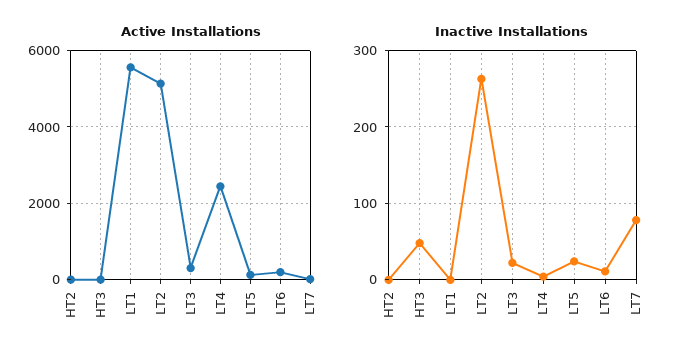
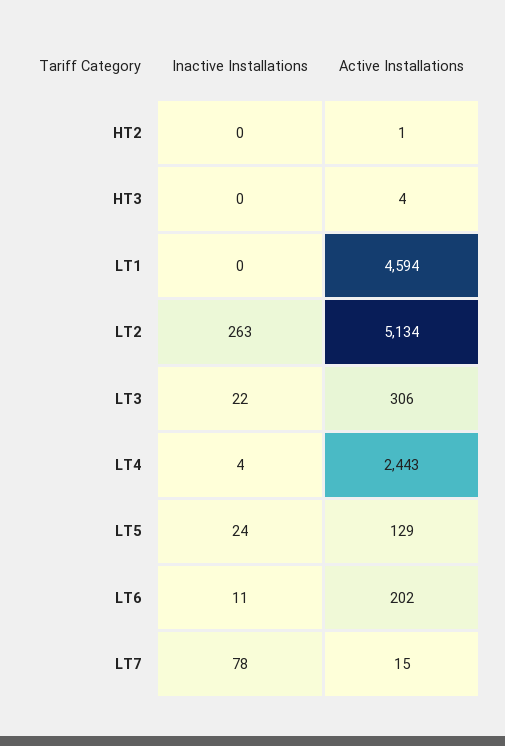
  {
    "Active Installations": {
      "HT2": 1,
      "HT3": 4,
-     "LT1": 5600,
+     "LT1": 4594,
      "LT2": 5134,
      "LT3": 306,
      "LT4": 2443,
      "LT5": 129,
      "LT6": 202,
      "LT7": 15
    },
    "Inactive Installations": {
      "HT2": 0,
-     "HT3": 50,
+     "HT3": 0,
      "LT1": 0,
      "LT2": 263,
      "LT3": 22,
      "LT4": 4,
      "LT5": 24,
      "LT6": 11,
      "LT7": 78
    }
  }

